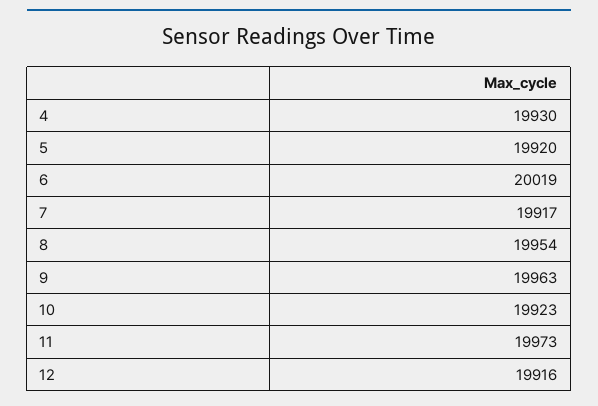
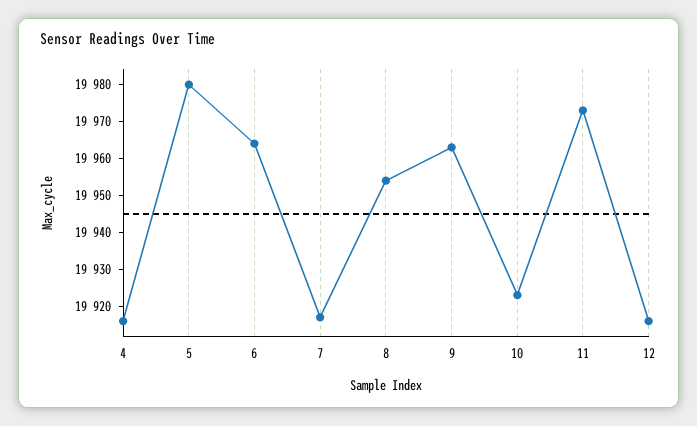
  {
-   "4": 19930,
+   "4": 19915,
-   "5": 19920,
+   "5": 19980,
-   "6": 20019,
+   "6": 19965,
    "7": 19917,
    "8": 19954,
    "9": 19963,
    "10": 19923,
    "11": 19973,
    "12": 19916
  }

